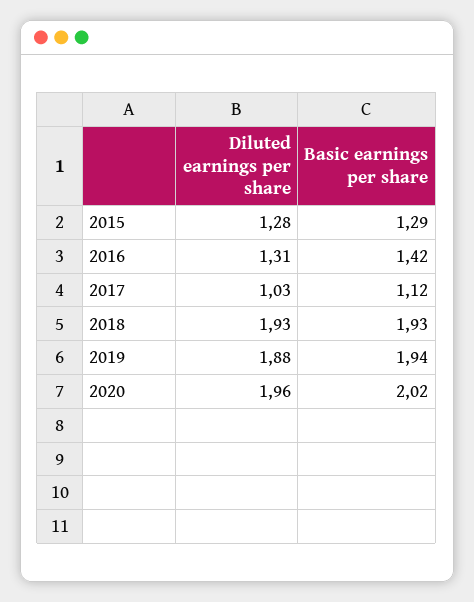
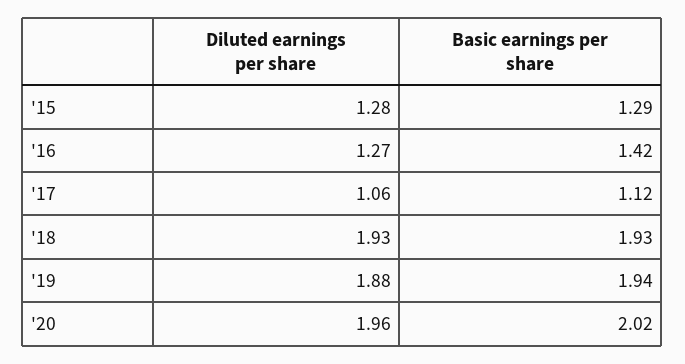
  {
    "Diluted earnings per share": {
      "2015": 1.28,
-     "2016": 1.31,
+     "2016": 1.27,
-     "2017": 1.03,
+     "2017": 1.06,
      "2018": 1.93,
      "2019": 1.88,
      "2020": 1.96
    },
    "Basic earnings per share": {
      "2015": 1.29,
      "2016": 1.42,
      "2017": 1.12,
      "2018": 1.93,
      "2019": 1.94,
      "2020": 2.02
    }
  }

